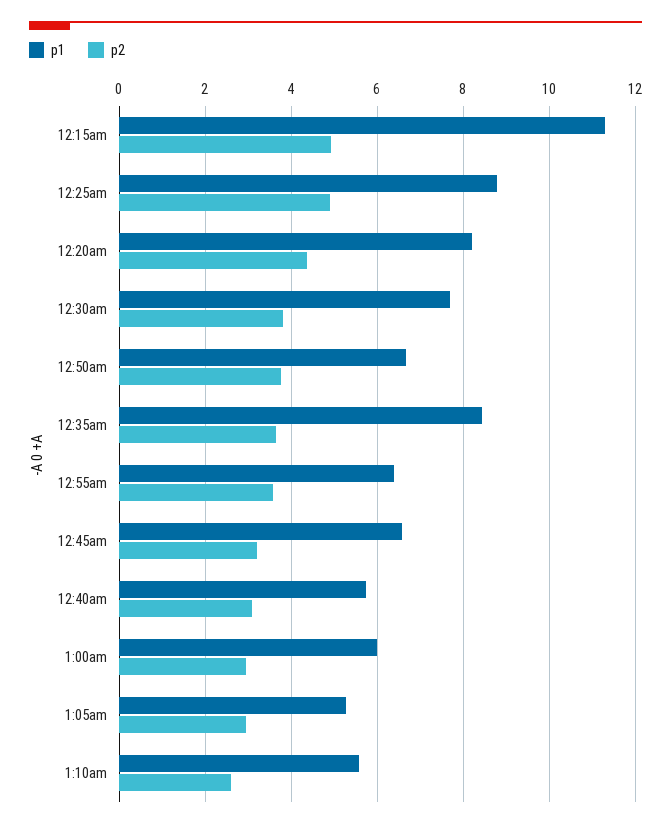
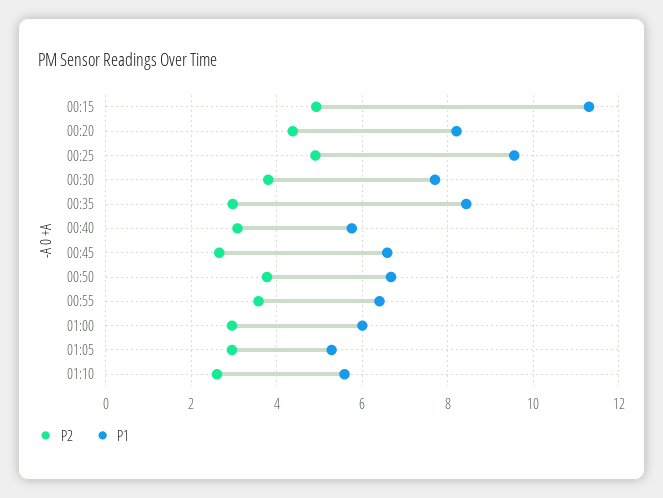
  {
    "p1": {
      "12:15am": 11.4,
-     "12:25am": 8.8,
+     "12:25am": 9.6,
      "12:20am": 8.2,
      "12:30am": 7.8,
      "12:50am": 6.6,
      "12:35am": 8.4,
      "12:55am": 6.4,
      "12:45am": 6.6,
      "12:40am": 5.8,
      "1:00am": 6,
      "1:05am": 5.2,
      "1:10am": 5.6
    },
    "p2": {
      "12:15am": 5,
      "12:25am": 5,
      "12:20am": 4.4,
      "12:30am": 3.8,
      "12:50am": 3.8,
-     "12:35am": 3.6,
+     "12:35am": 3,
      "12:55am": 3.6,
-     "12:45am": 3.2,
+     "12:45am": 2.6,
      "12:40am": 3,
      "1:00am": 3,
      "1:05am": 3,
      "1:10am": 2.6
    }
  }

